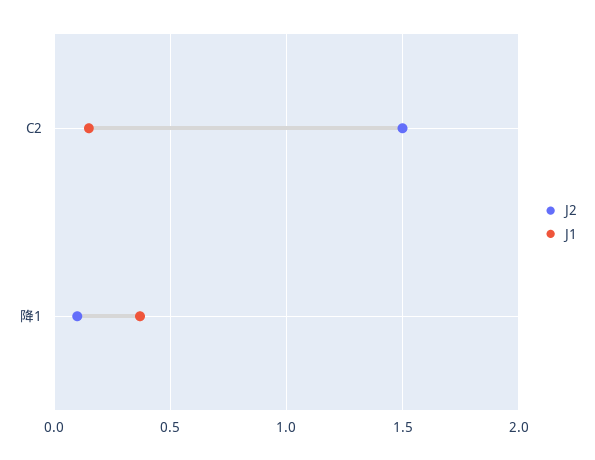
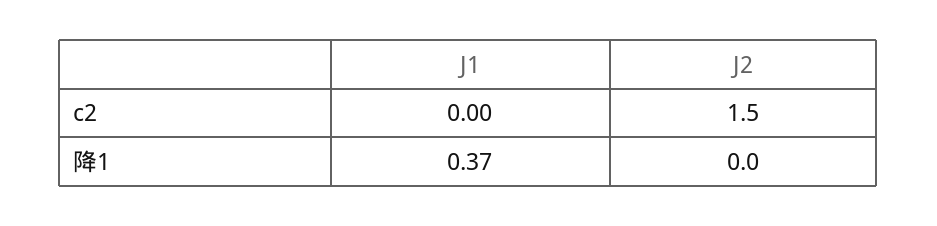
  {
    "J2": {
      "C2": 1.5,
-     "降1": 0.1
+     "降1": 0
    },
    "J1": {
-     "C2": 0.15,
+     "C2": 0,
      "降1": 0.37
    }
  }

